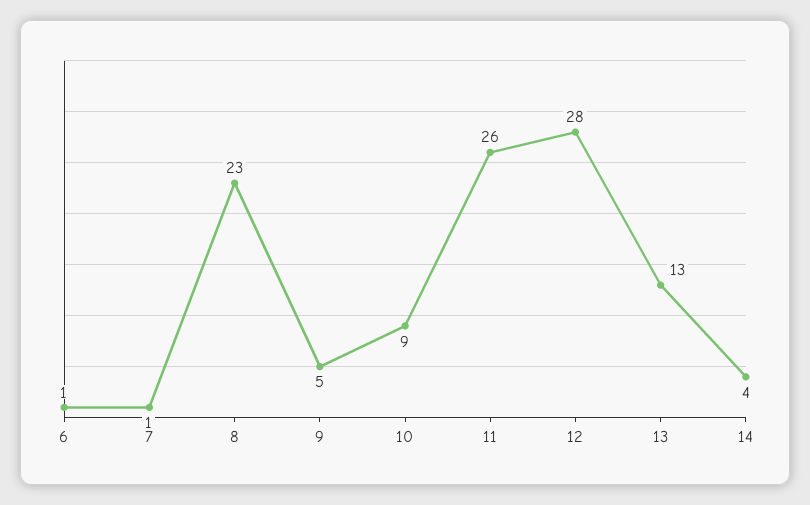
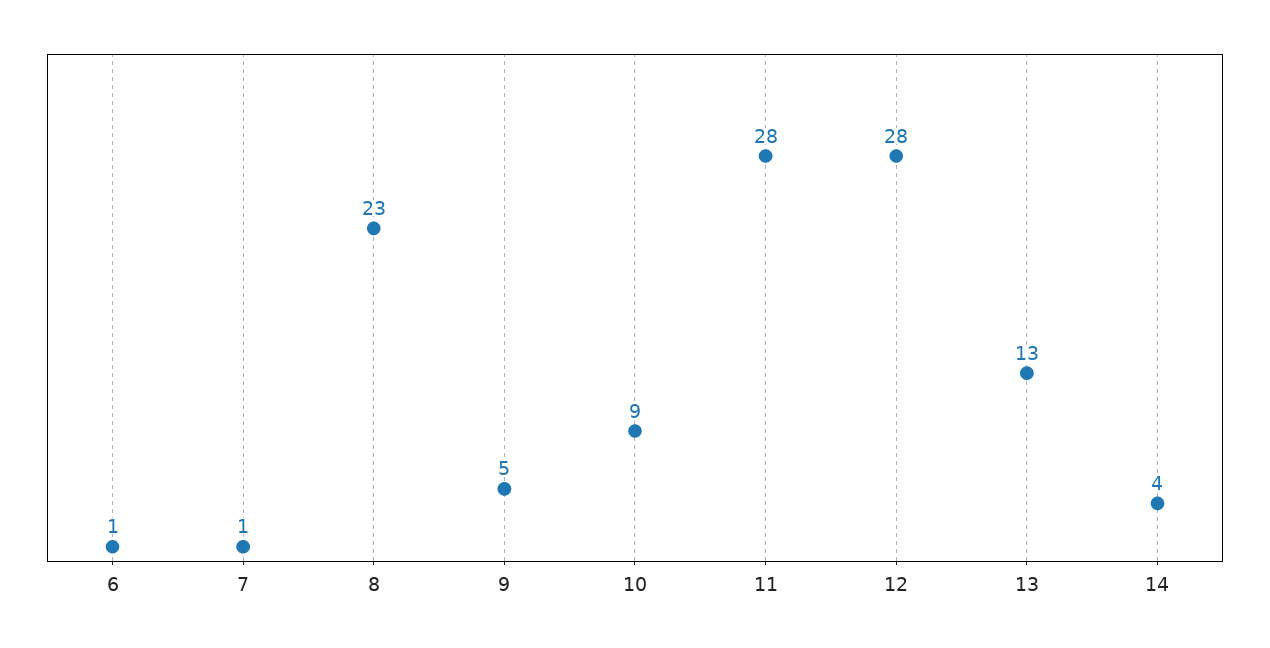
  {
    "6": 1,
    "7": 1,
    "8": 23,
    "9": 5,
    "10": 9,
-   "11": 26,
+   "11": 28,
    "12": 28,
    "13": 13,
    "14": 4
  }

